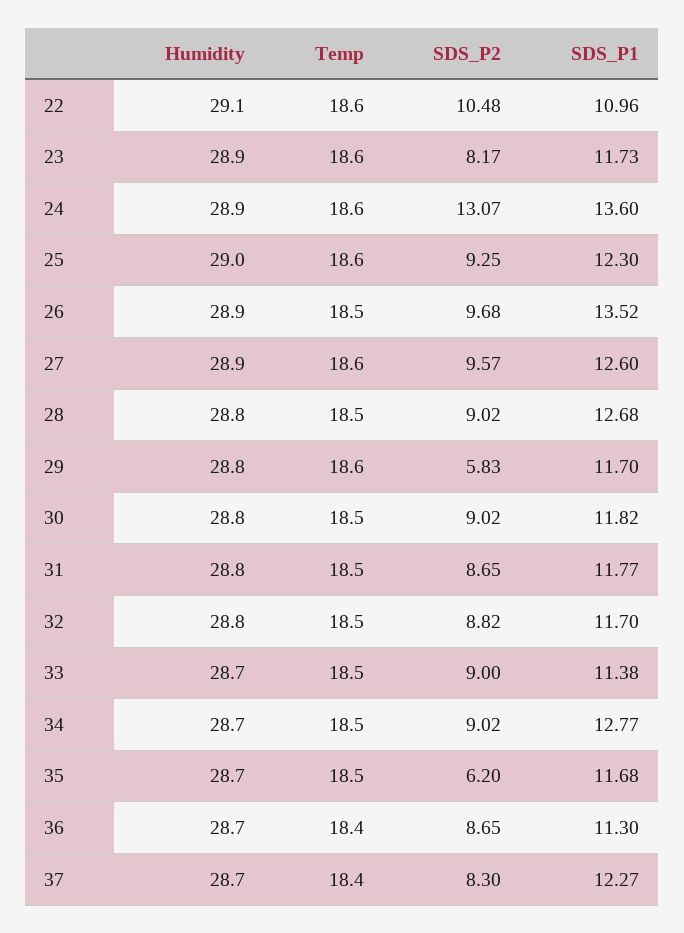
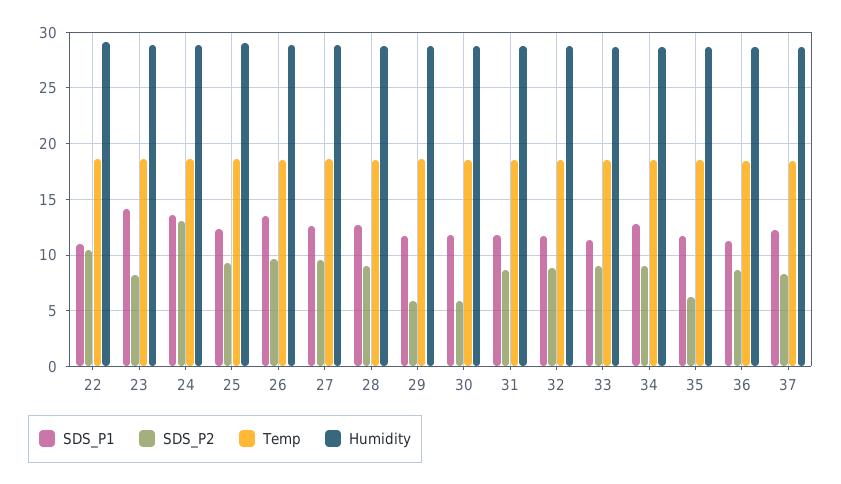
  {
    "Humidity": {
      "22": 29.1,
      "23": 28.9,
      "24": 28.9,
      "25": 29,
      "26": 28.9,
      "27": 28.9,
      "28": 28.8,
      "29": 28.8,
      "30": 28.8,
      "31": 28.8,
      "32": 28.8,
      "33": 28.7,
      "34": 28.7,
      "35": 28.7,
      "36": 28.7,
      "37": 28.7
    },
    "Temp": {
      "22": 18.6,
      "23": 18.6,
      "24": 18.6,
      "25": 18.6,
      "26": 18.5,
      "27": 18.6,
      "28": 18.5,
      "29": 18.6,
      "30": 18.5,
      "31": 18.5,
      "32": 18.5,
      "33": 18.5,
      "34": 18.5,
      "35": 18.5,
      "36": 18.4,
      "37": 18.4
    },
    "SDS_P2": {
      "22": 10.48,
      "23": 8.17,
      "24": 13.07,
      "25": 9.25,
      "26": 9.68,
      "27": 9.57,
      "28": 9.02,
      "29": 5.83,
-     "30": 9.02,
+     "30": 6,
      "31": 8.65,
      "32": 8.82,
      "33": 9,
      "34": 9.02,
      "35": 6.2,
      "36": 8.65,
      "37": 8.3
    },
    "SDS_P1": {
      "22": 10.96,
-     "23": 11.73,
+     "23": 14,
      "24": 13.6,
      "25": 12.3,
      "26": 13.52,
      "27": 12.6,
      "28": 12.68,
      "29": 11.7,
      "30": 11.82,
      "31": 11.77,
      "32": 11.7,
      "33": 11.38,
      "34": 12.77,
      "35": 11.68,
      "36": 11.3,
      "37": 12.27
    }
  }

